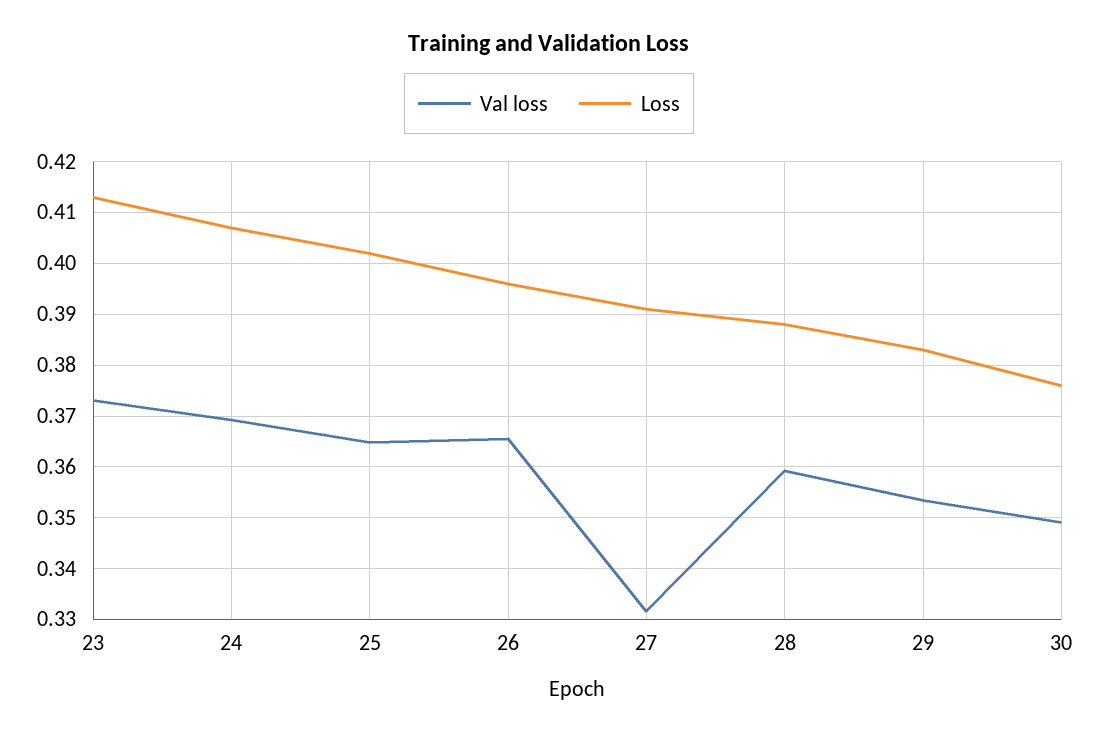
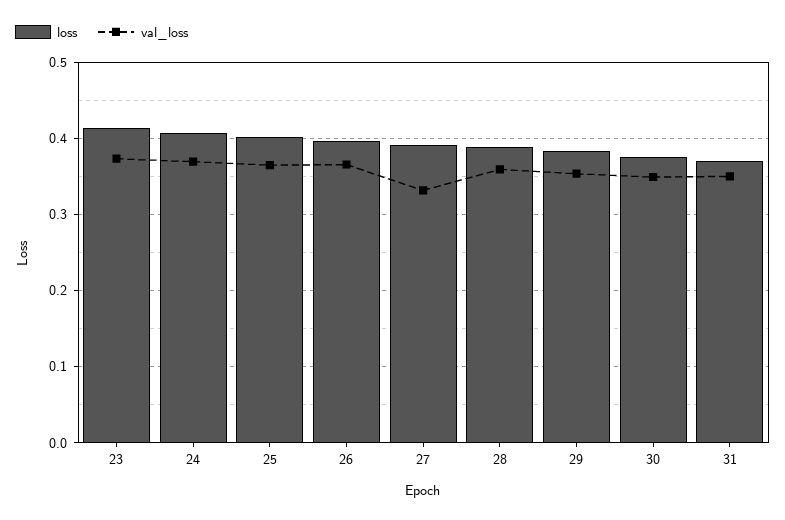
  {
    "Val loss": {
      "23": 0.374,
      "24": 0.37,
      "25": 0.364,
      "26": 0.366,
      "27": 0.332,
      "28": 0.36,
      "29": 0.354,
-     "30": 0.35
+     "30": 0.35,
+     "31": 0.35
    },
    "Loss": {
      "23": 0.414,
      "24": 0.408,
      "25": 0.402,
      "26": 0.396,
      "27": 0.392,
      "28": 0.388,
      "29": 0.384,
-     "30": 0.376
+     "30": 0.376,
+     "31": 0.37
    }
  }

